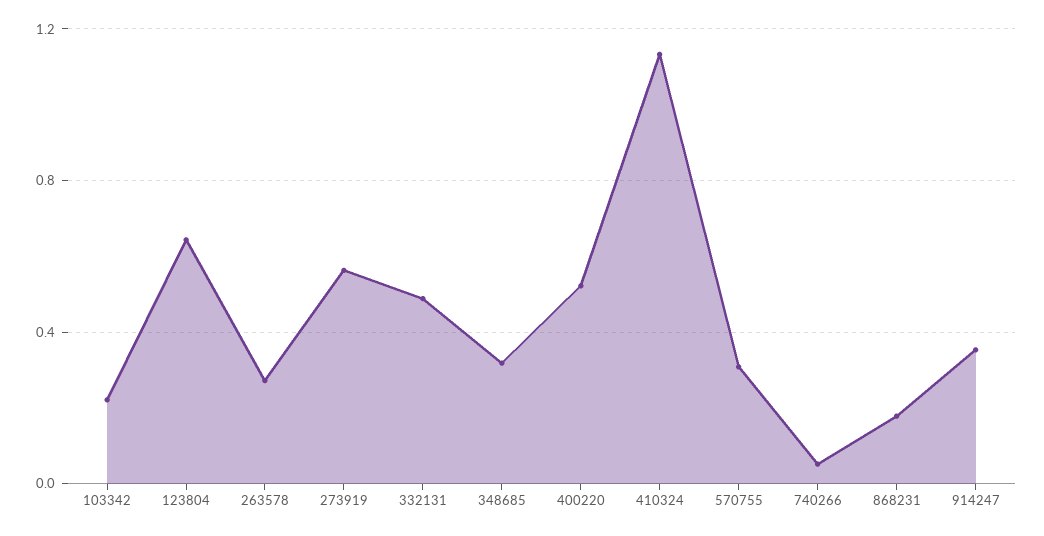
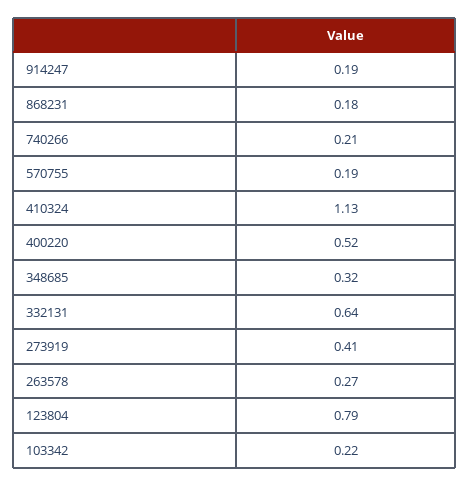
  {
    "103342": 0.22,
-   "123804": 0.65,
+   "123804": 0.79,
    "263578": 0.27,
-   "273919": 0.55,
+   "273919": 0.41,
-   "332131": 0.5,
+   "332131": 0.64,
    "348685": 0.32,
    "400220": 0.52,
    "410324": 1.13,
-   "570755": 0.3,
+   "570755": 0.19,
-   "740266": 0.05,
+   "740266": 0.21,
    "868231": 0.18,
-   "914247": 0.35
+   "914247": 0.19
  }

